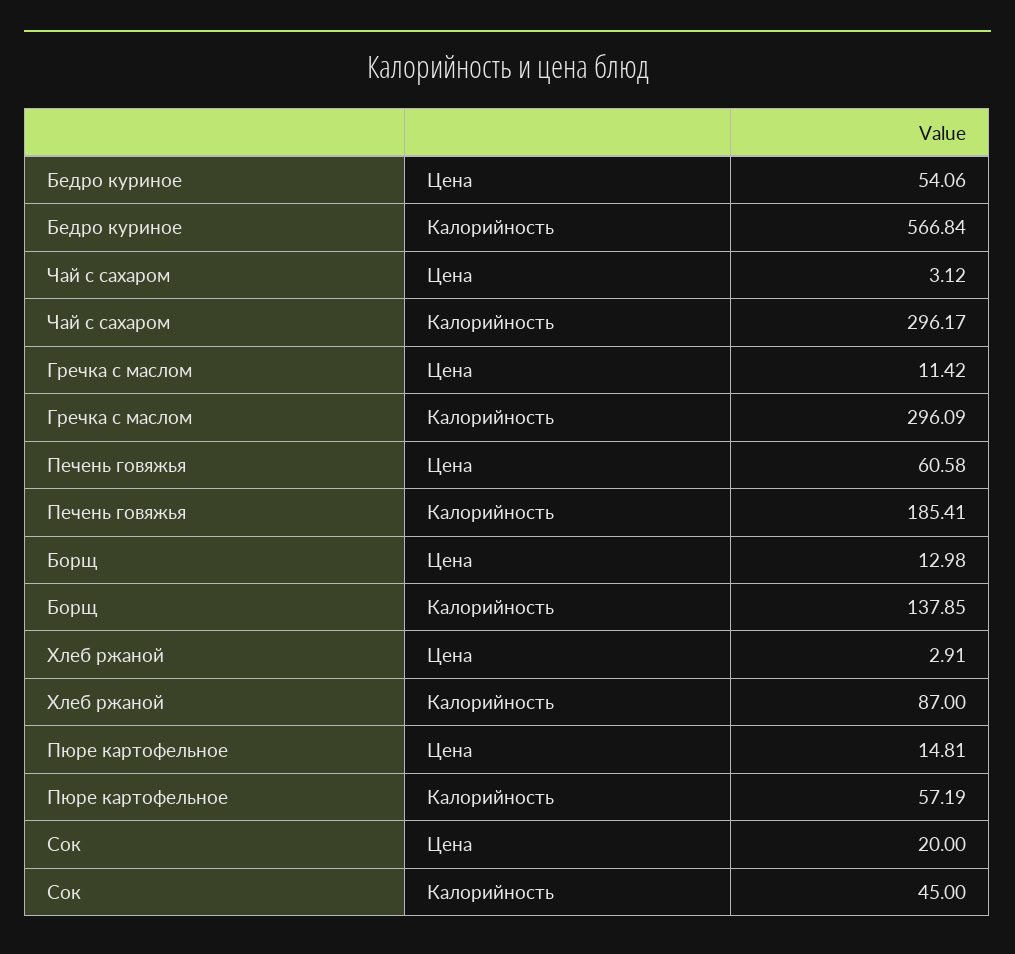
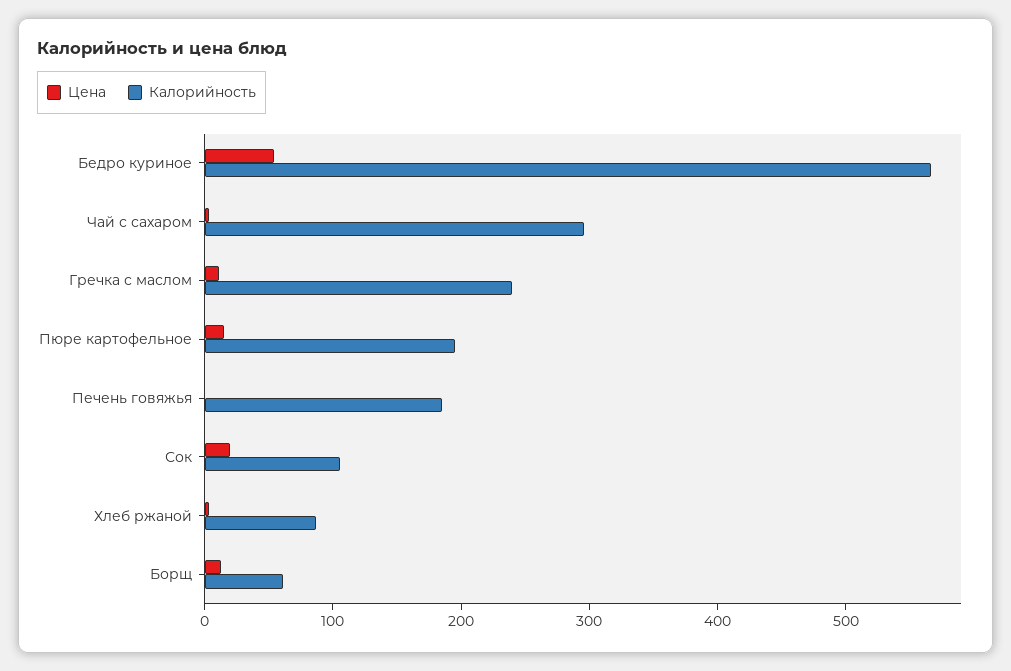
  {
    "Цена": {
      "Бедро куриное": 54.06,
      "Чай с сахаром": 3.12,
      "Гречка с маслом": 11.42,
-     "Печень говяжья": 60.58,
+     "Печень говяжья": 0,
      "Борщ": 12.98,
      "Хлеб ржаной": 2.91,
      "Пюре картофельное": 14.81,
      "Сок": 20
    },
    "Калорийность": {
      "Бедро куриное": 566.84,
      "Чай с сахаром": 296.17,
-     "Гречка с маслом": 296.09,
+     "Гречка с маслом": 240,
      "Печень говяжья": 185.41,
-     "Борщ": 137.85,
+     "Борщ": 60,
      "Хлеб ржаной": 87,
-     "Пюре картофельное": 57.19,
+     "Пюре картофельное": 200,
-     "Сок": 45
+     "Сок": 100
    }
  }

